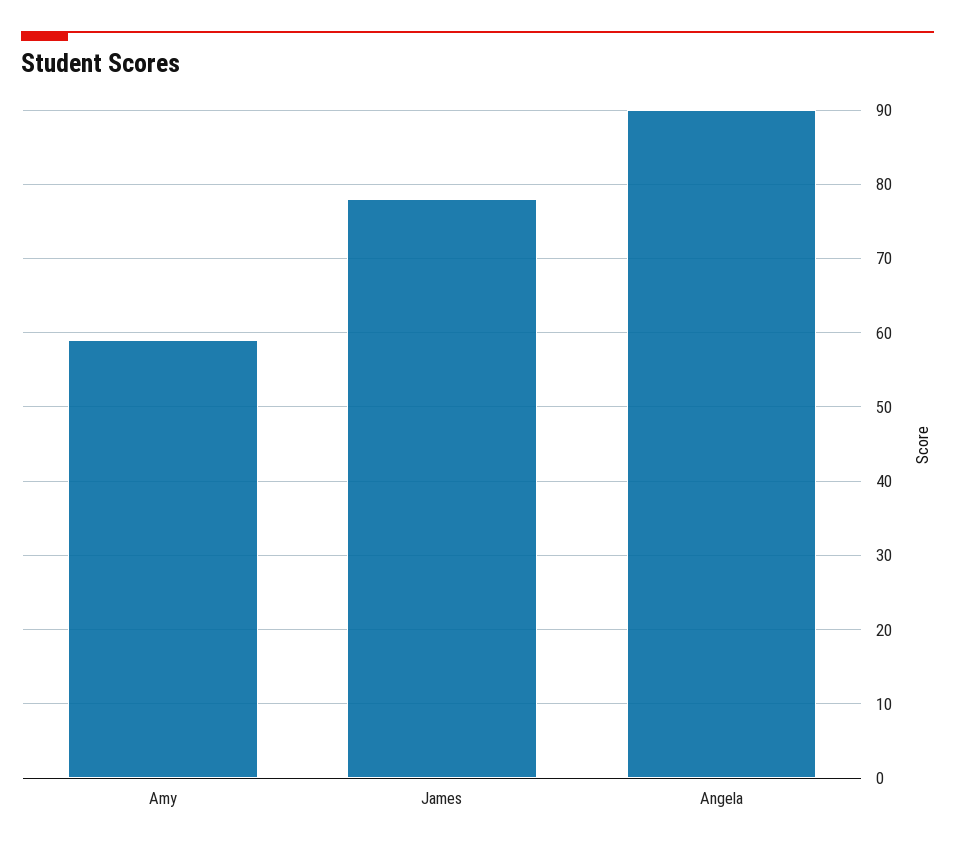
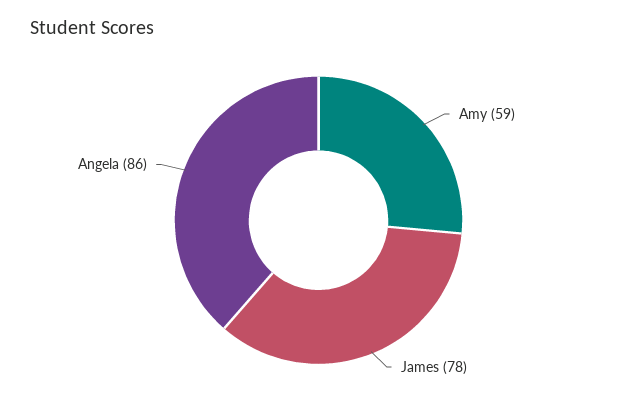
  {
    "Amy": 59,
    "James": 78,
-   "Angela": 90
+   "Angela": 86
  }

